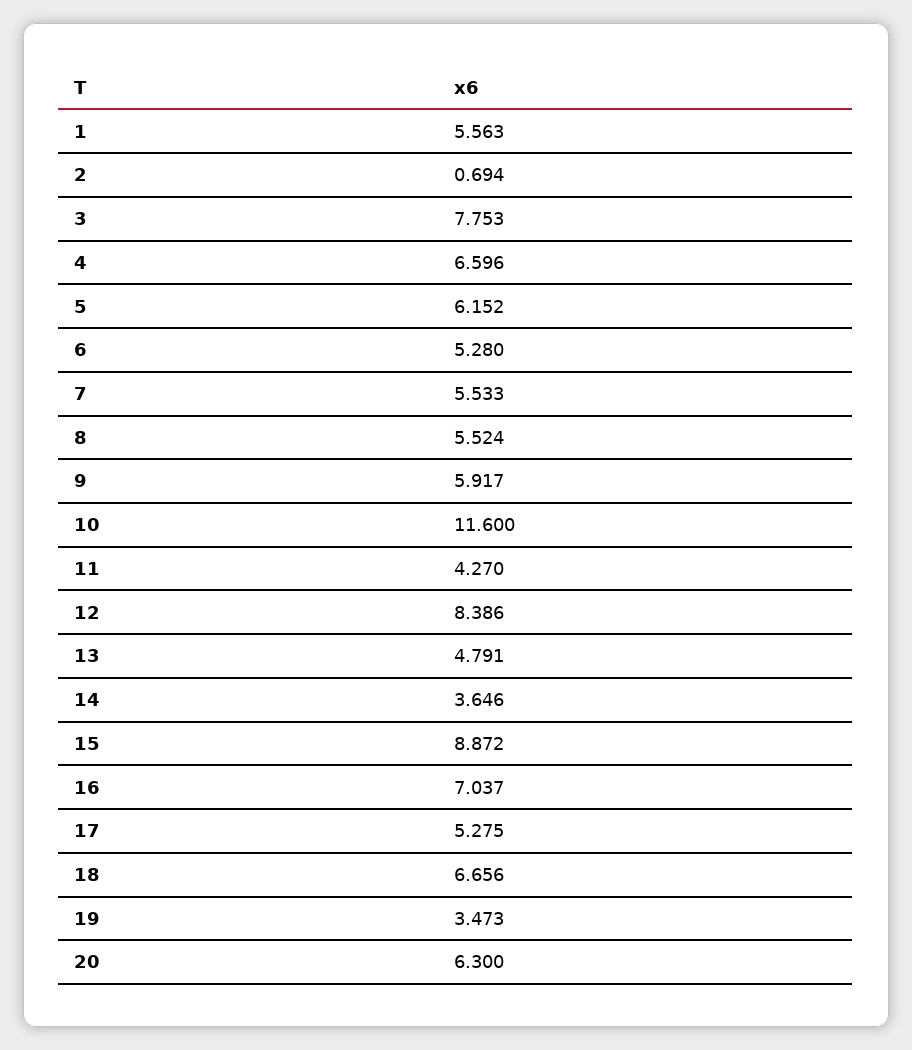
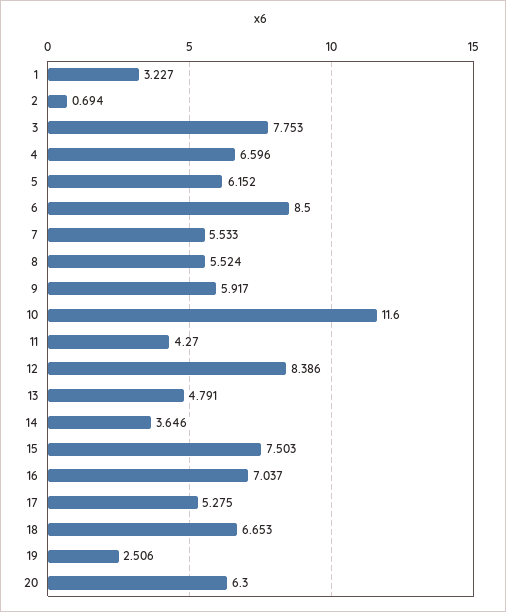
  {
-   "1": 5.563,
+   "1": 3.227,
    "2": 0.694,
    "3": 7.753,
    "4": 6.596,
    "5": 6.152,
-   "6": 5.28,
+   "6": 8.5,
    "7": 5.533,
    "8": 5.524,
    "9": 5.917,
    "10": 11.6,
    "11": 4.27,
    "12": 8.386,
    "13": 4.791,
    "14": 3.646,
-   "15": 8.872,
+   "15": 7.503,
    "16": 7.037,
    "17": 5.275,
-   "18": 6.656,
+   "18": 6.653,
-   "19": 3.473,
+   "19": 2.506,
    "20": 6.3
  }

